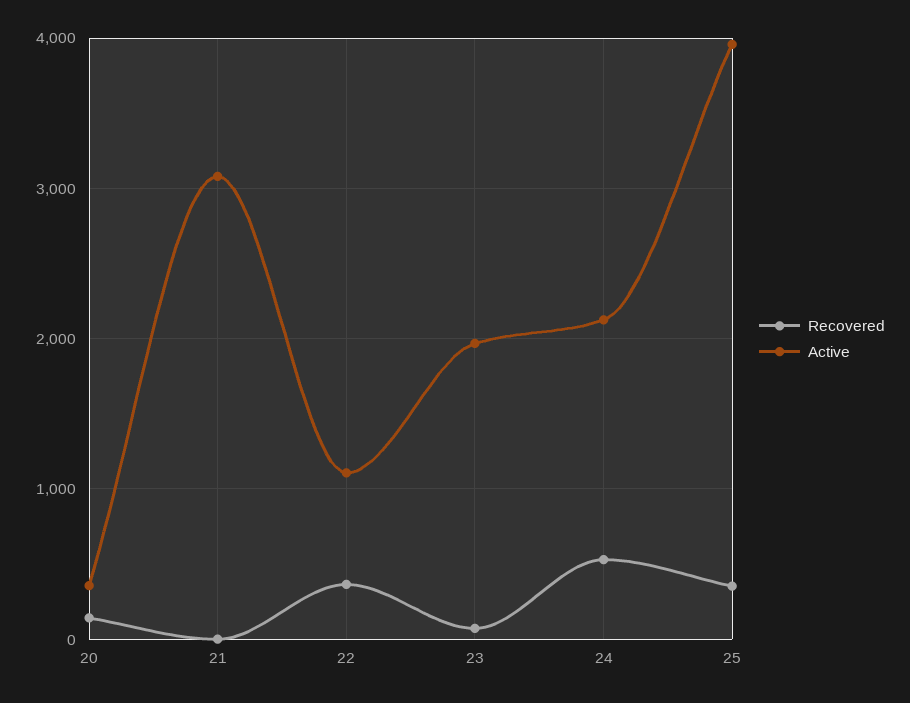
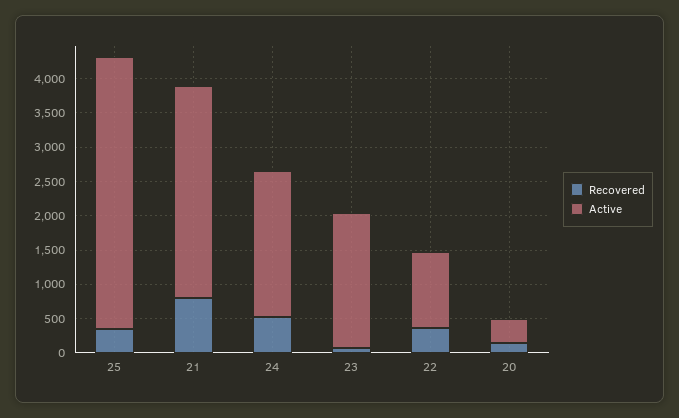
  {
    "Recovered": {
      "20": 100,
-     "21": 0,
+     "21": 750,
      "22": 400,
      "23": 100,
      "24": 500,
      "25": 400
    },
    "Active": {
      "20": 400,
      "21": 3100,
      "22": 1100,
      "23": 2000,
      "24": 2100,
      "25": 4000
    }
  }

